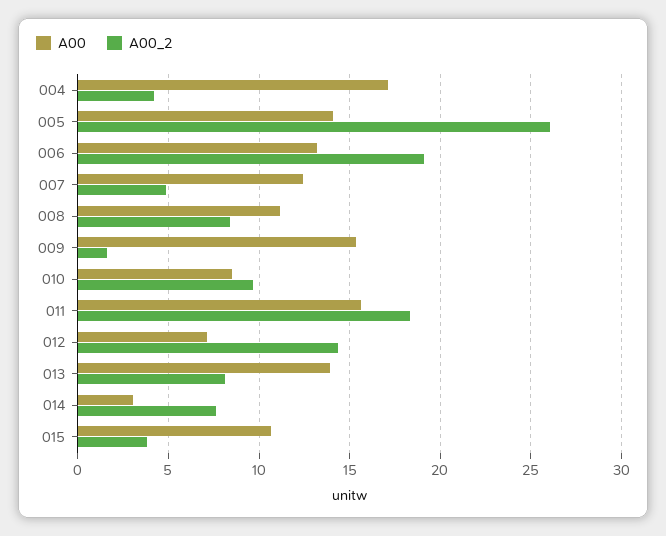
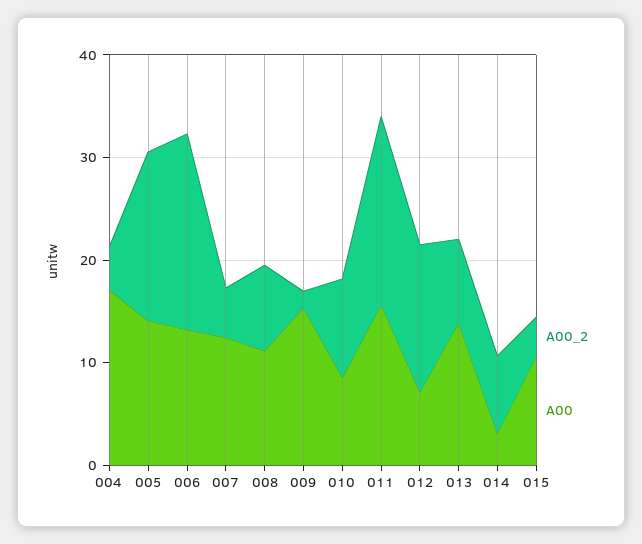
  {
    "A00": {
      "004": 17,
      "005": 14,
      "006": 13,
      "007": 12.5,
      "008": 11,
      "009": 15.5,
      "010": 8.5,
      "011": 15.5,
      "012": 7,
      "013": 14,
      "014": 3,
      "015": 10.5
    },
    "A00_2": {
      "004": 4,
-     "005": 26,
+     "005": 16,
      "006": 19,
      "007": 5,
      "008": 8.5,
      "009": 1.5,
      "010": 9.5,
      "011": 18.5,
      "012": 14.5,
      "013": 8,
      "014": 7.5,
      "015": 4
    }
  }

